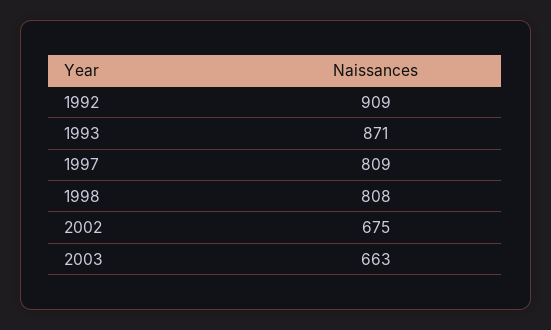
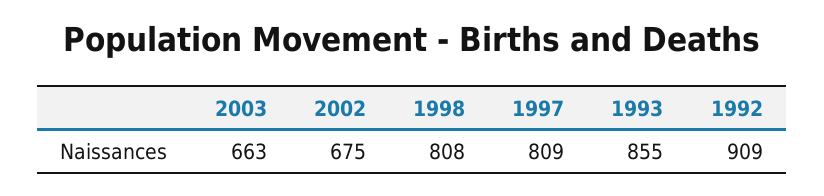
  {
    "1992": 909,
-   "1993": 871,
+   "1993": 855,
    "1997": 809,
    "1998": 808,
    "2002": 675,
    "2003": 663
  }

